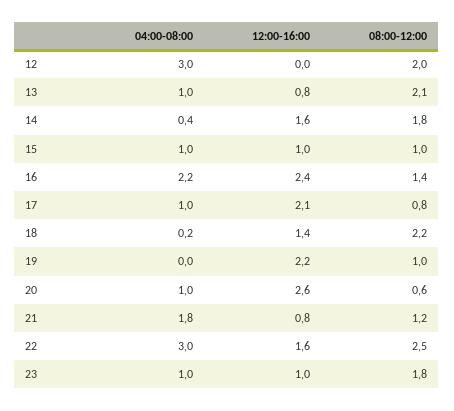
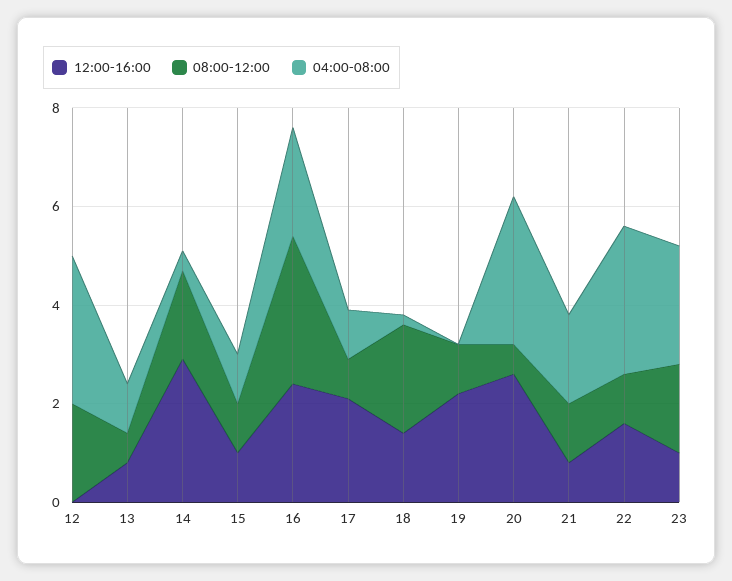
  {
    "04:00-08:00": {
      "12": 3,
      "13": 1,
      "14": 0.4,
      "15": 1,
      "16": 2.2,
      "17": 1,
      "18": 0.2,
      "19": 0,
-     "20": 1,
+     "20": 3,
      "21": 1.8,
      "22": 3,
-     "23": 1
+     "23": 2.5
    },
    "12:00-16:00": {
      "12": 0,
      "13": 0.8,
-     "14": 1.6,
+     "14": 3,
      "15": 1,
      "16": 2.4,
      "17": 2.1,
      "18": 1.4,
      "19": 2.2,
      "20": 2.6,
      "21": 0.8,
      "22": 1.6,
      "23": 1
    },
    "08:00-12:00": {
      "12": 2,
-     "13": 2.1,
+     "13": 0.5,
      "14": 1.8,
      "15": 1,
-     "16": 1.4,
+     "16": 3,
      "17": 0.8,
      "18": 2.2,
      "19": 1,
      "20": 0.6,
      "21": 1.2,
-     "22": 2.5,
+     "22": 1,
      "23": 1.8
    }
  }

